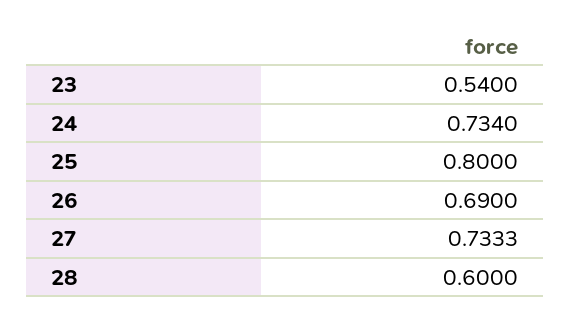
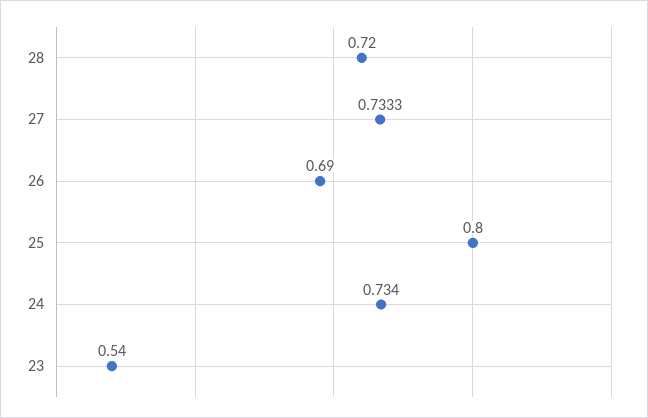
  {
    "23": 0.54,
    "24": 0.734,
    "25": 0.8,
    "26": 0.69,
    "27": 0.7333,
-   "28": 0.6
+   "28": 0.72
  }

